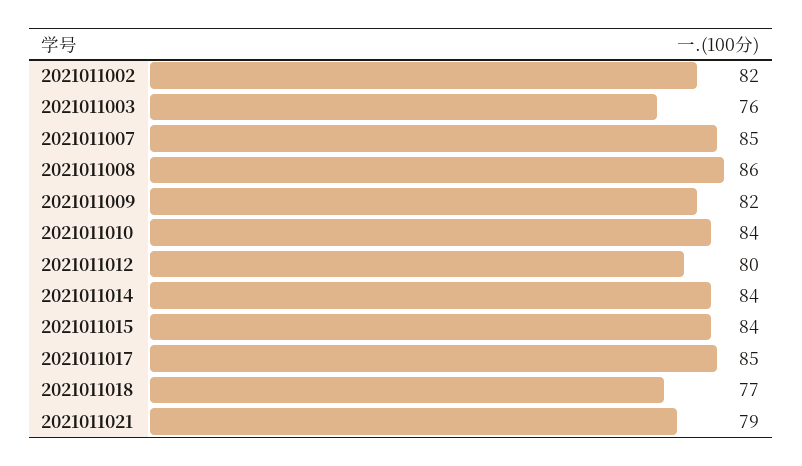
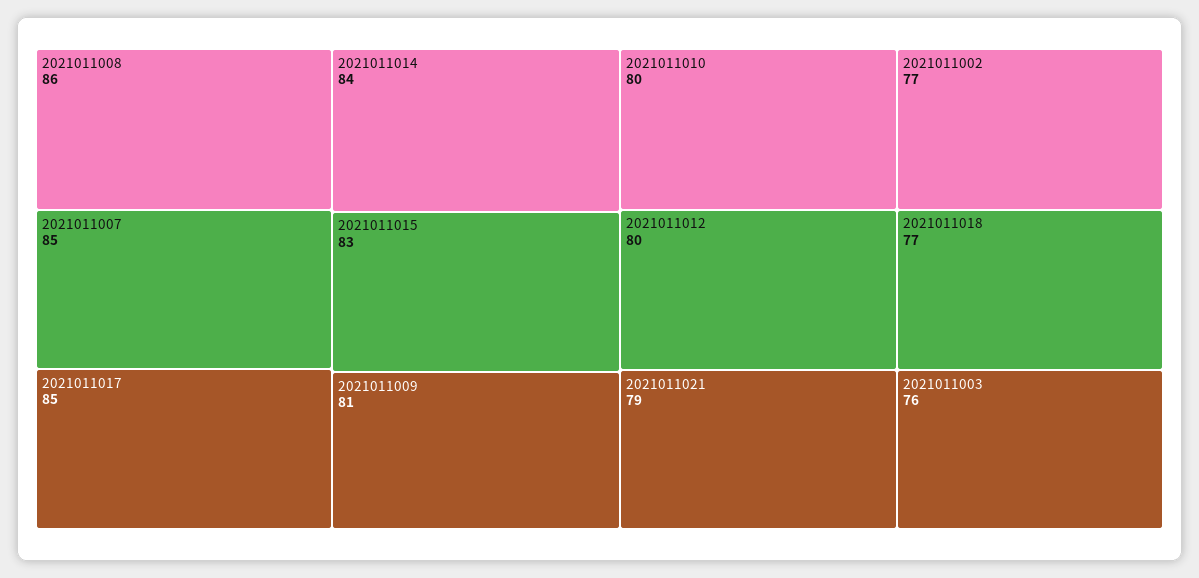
  {
-   "2021011002": 82,
+   "2021011002": 77,
    "2021011003": 76,
    "2021011007": 85,
    "2021011008": 86,
-   "2021011009": 82,
+   "2021011009": 81,
-   "2021011010": 84,
+   "2021011010": 80,
    "2021011012": 80,
    "2021011014": 84,
-   "2021011015": 84,
+   "2021011015": 83,
    "2021011017": 85,
    "2021011018": 77,
    "2021011021": 79
  }

